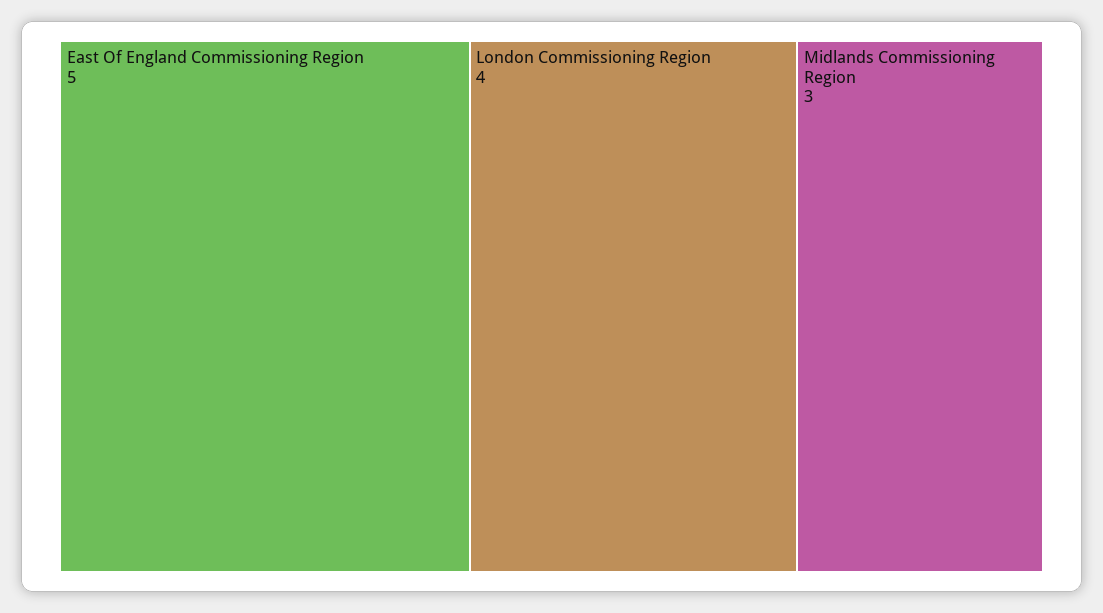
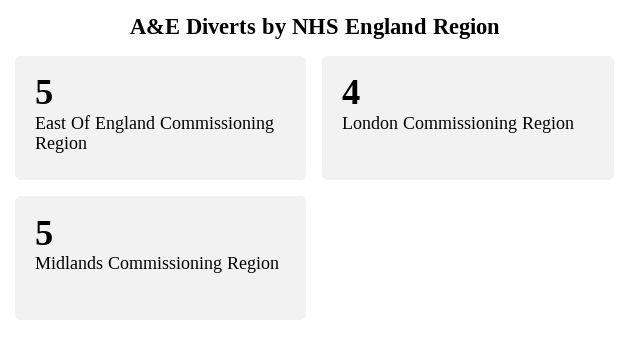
  {
    "East Of England Commissioning Region": 5,
    "London Commissioning Region": 4,
-   "Midlands Commissioning Region": 3
+   "Midlands Commissioning Region": 5
  }

